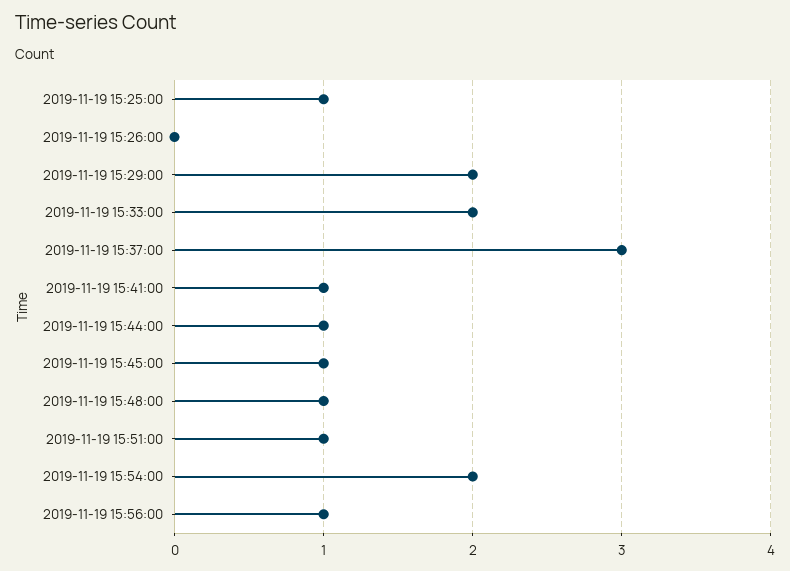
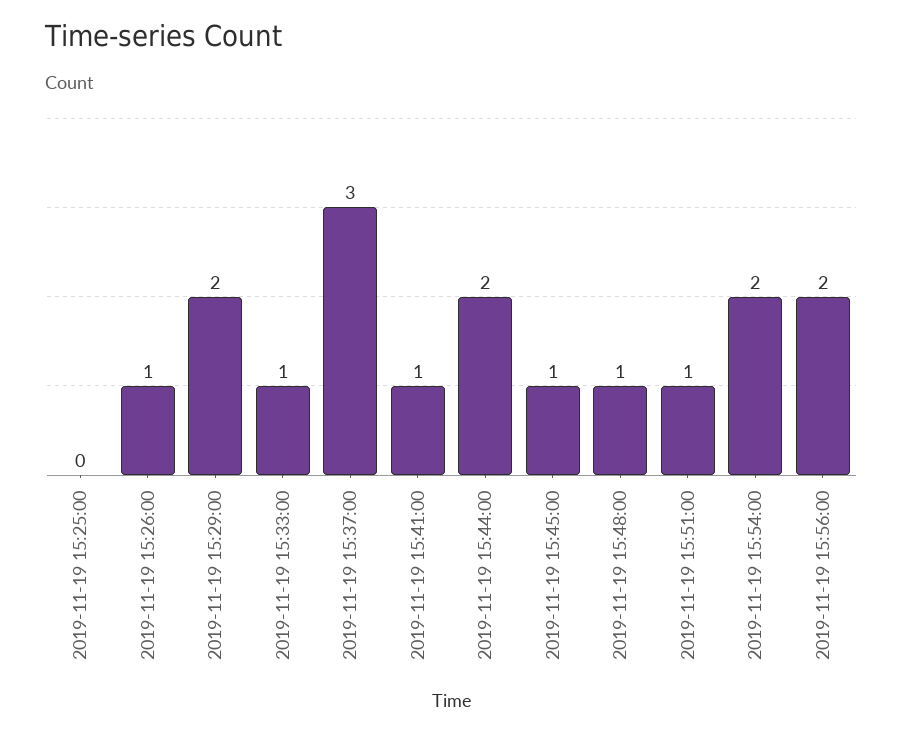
  {
-   "2019-11-19 15:25:00": 1,
+   "2019-11-19 15:25:00": 0,
-   "2019-11-19 15:26:00": 0,
+   "2019-11-19 15:26:00": 1,
    "2019-11-19 15:29:00": 2,
-   "2019-11-19 15:33:00": 2,
+   "2019-11-19 15:33:00": 1,
    "2019-11-19 15:37:00": 3,
    "2019-11-19 15:41:00": 1,
-   "2019-11-19 15:44:00": 1,
+   "2019-11-19 15:44:00": 2,
    "2019-11-19 15:45:00": 1,
    "2019-11-19 15:48:00": 1,
    "2019-11-19 15:51:00": 1,
    "2019-11-19 15:54:00": 2,
-   "2019-11-19 15:56:00": 1
+   "2019-11-19 15:56:00": 2
  }

